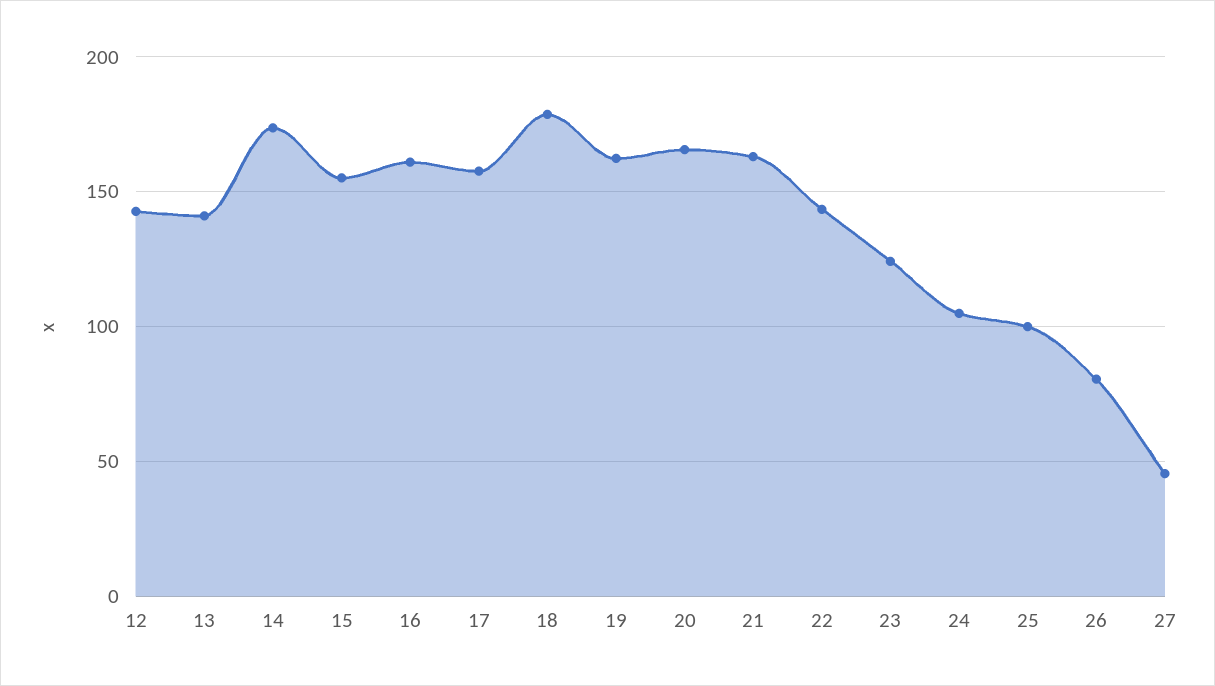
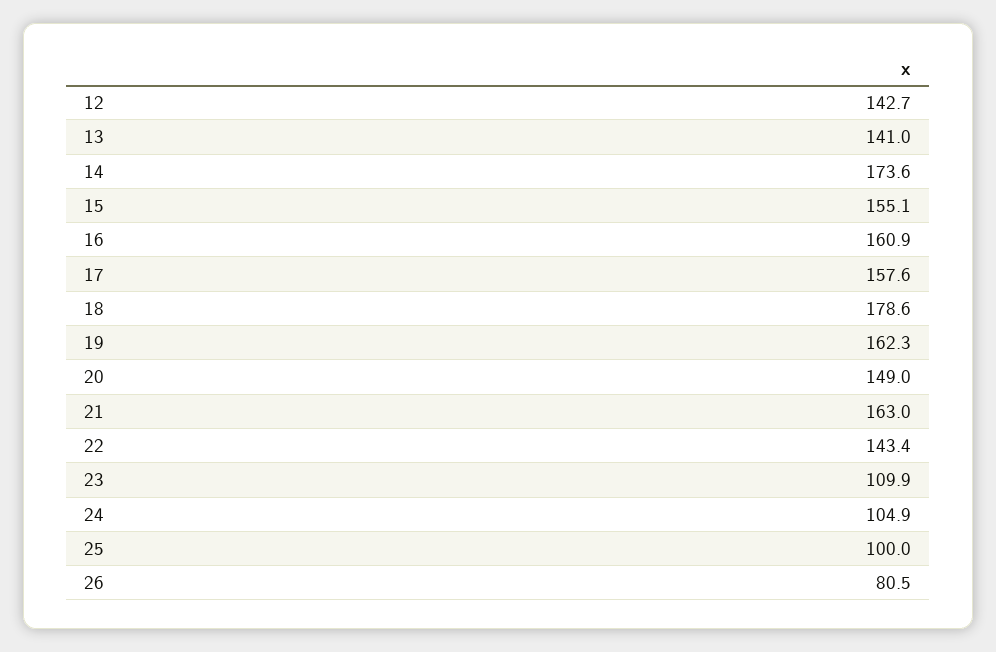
  {
    "12": 142.7,
    "13": 141,
    "14": 173.6,
    "15": 155.1,
    "16": 160.9,
    "17": 157.6,
    "18": 178.6,
    "19": 162.3,
-   "20": 165,
+   "20": 149,
    "21": 163,
    "22": 143.4,
-   "23": 125,
+   "23": 109.9,
    "24": 104.9,
    "25": 100,
-   "26": 80.5,
+   "26": 80.5
-   "27": 45
  }

